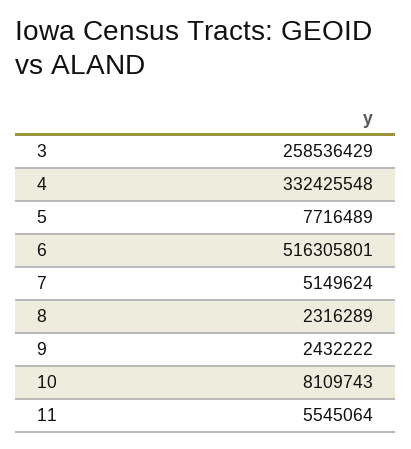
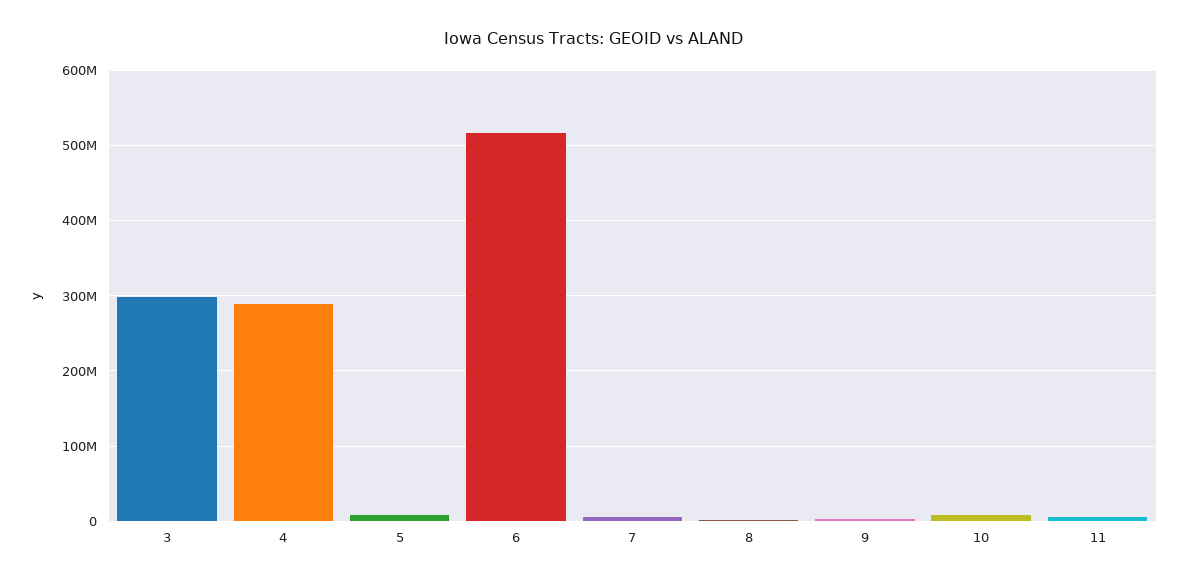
  {
-   "3": 258536429,
+   "3": 300000000,
-   "4": 332425548,
+   "4": 290000000,
    "5": 7716489,
    "6": 516305801,
    "7": 5149624,
    "8": 2316289,
    "9": 2432222,
    "10": 8109743,
    "11": 5545064
  }

